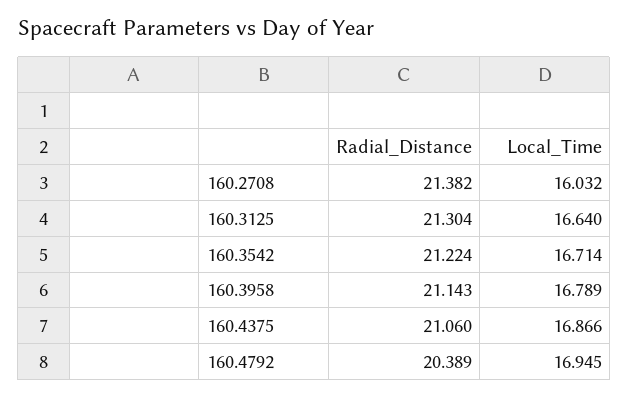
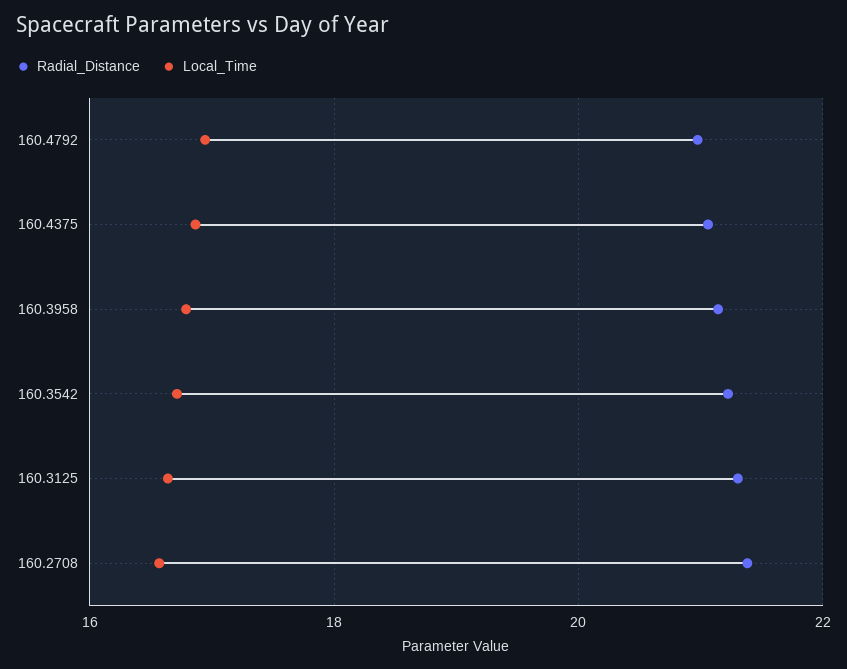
  {
    "Radial_Distance": {
      "160.2708": 21.382,
      "160.3125": 21.304,
      "160.3542": 21.224,
      "160.3958": 21.143,
      "160.4375": 21.06,
-     "160.4792": 20.389
+     "160.4792": 21
    },
    "Local_Time": {
-     "160.2708": 16.032,
+     "160.2708": 16.6,
      "160.3125": 16.64,
      "160.3542": 16.714,
      "160.3958": 16.789,
      "160.4375": 16.866,
      "160.4792": 16.945
    }
  }

